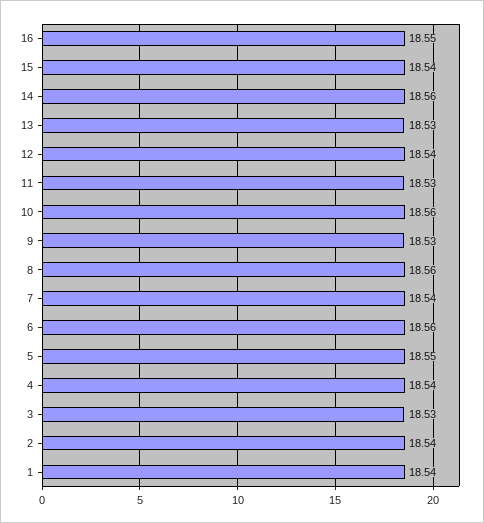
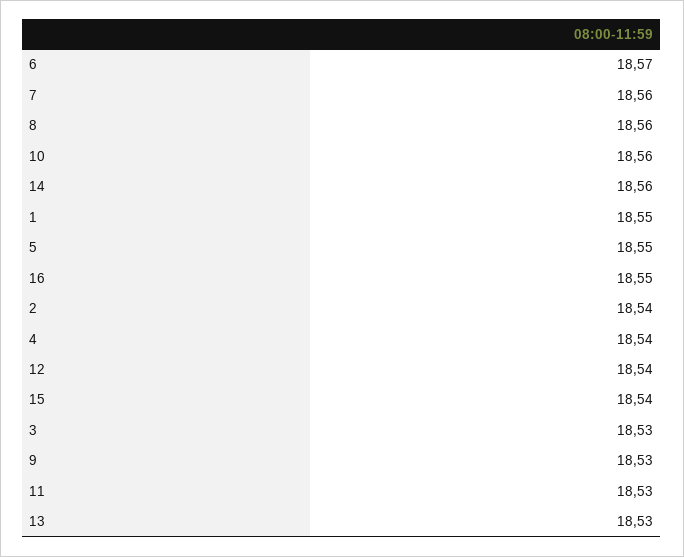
  {
    "16": 18.55,
    "15": 18.54,
    "14": 18.56,
    "13": 18.53,
    "12": 18.54,
    "11": 18.53,
    "10": 18.56,
    "9": 18.53,
    "8": 18.56,
-   "7": 18.54,
+   "7": 18.56,
-   "6": 18.56,
+   "6": 18.57,
    "5": 18.55,
    "4": 18.54,
    "3": 18.53,
    "2": 18.54,
-   "1": 18.54
+   "1": 18.55
  }

